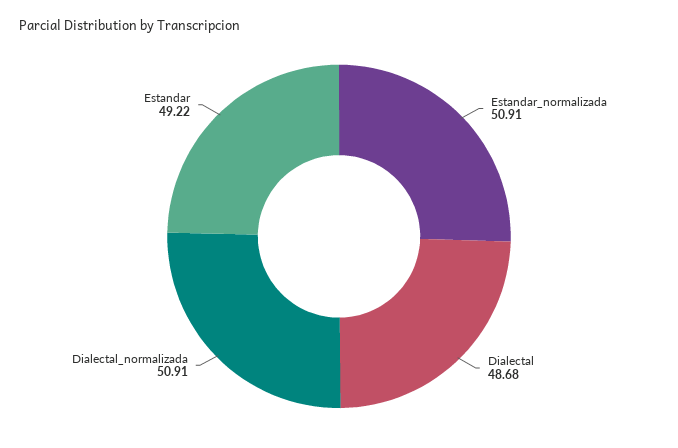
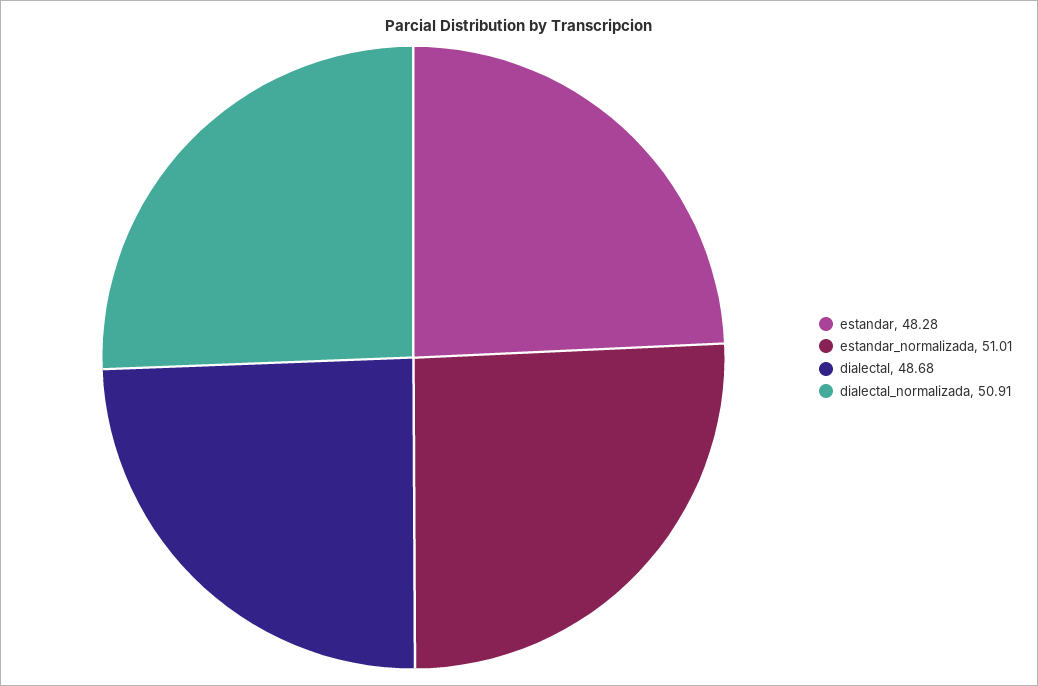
  {
-   "Estandar_normalizada": 50.91,
+   "Estandar_normalizada": 51.01,
    "Dialectal": 48.68,
    "Dialectal_normalizada": 50.91,
-   "Estandar": 49.22
+   "Estandar": 48.28
  }

